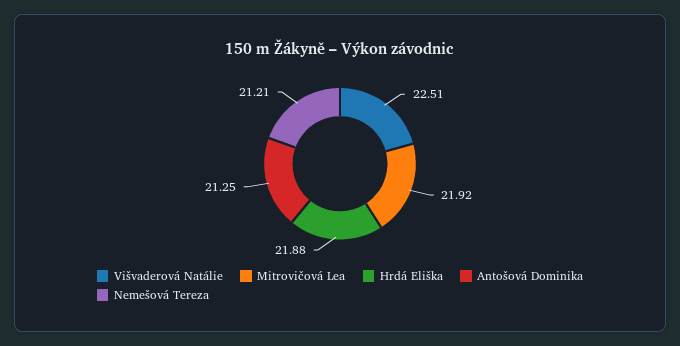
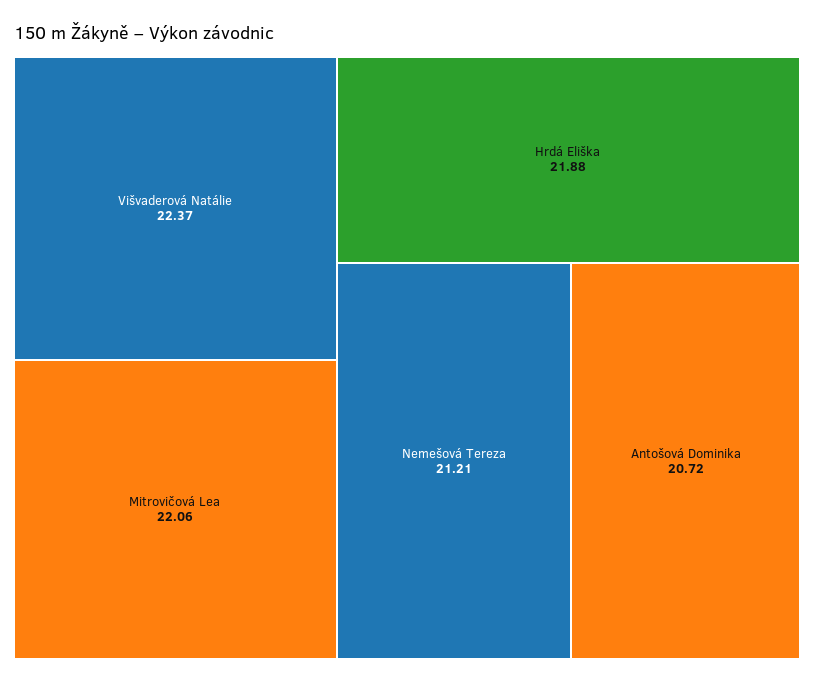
  {
-   "Višvaderová Natálie": 22.51,
+   "Višvaderová Natálie": 22.37,
-   "Mitrovičová Lea": 21.92,
+   "Mitrovičová Lea": 22.06,
    "Hrdá Eliška": 21.88,
-   "Antošová Dominika": 21.25,
+   "Antošová Dominika": 20.72,
    "Nemešová Tereza": 21.21
  }

